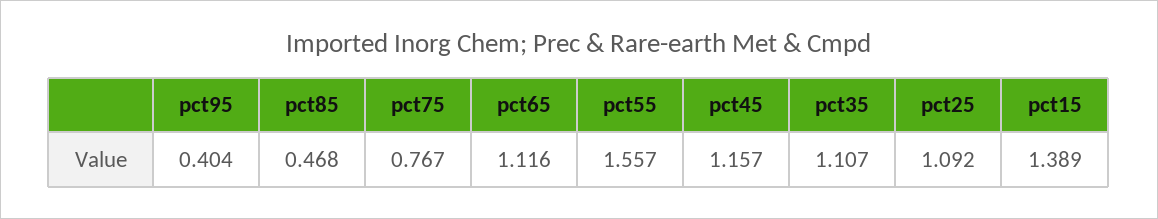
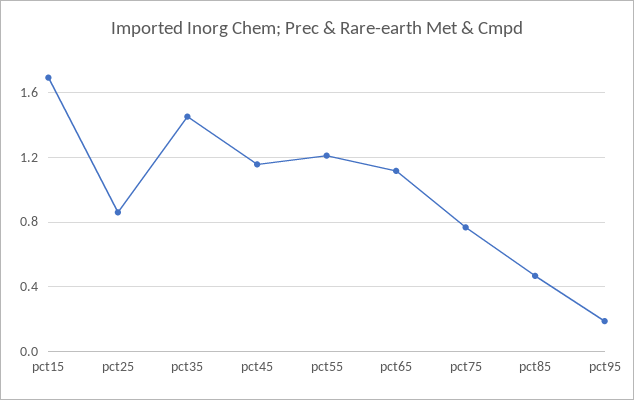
  {
-   "pct95": 0.404,
+   "pct95": 0.2,
    "pct85": 0.468,
    "pct75": 0.767,
    "pct65": 1.116,
-   "pct55": 1.557,
+   "pct55": 1.2,
    "pct45": 1.157,
-   "pct35": 1.107,
+   "pct35": 1.45,
-   "pct25": 1.092,
+   "pct25": 0.85,
-   "pct15": 1.389
+   "pct15": 1.7
  }

